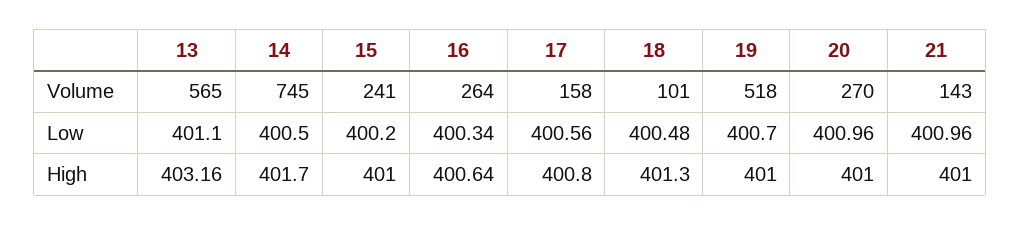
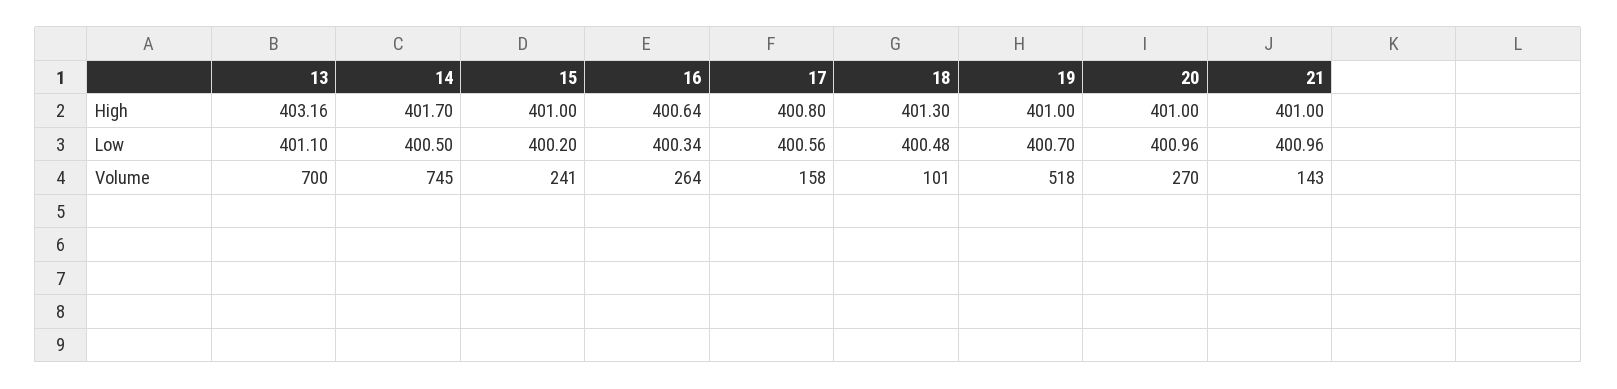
  {
    "13": {
-     "Volume": 565,
+     "Volume": 700,
      "Low": 401.1,
      "High": 403.16
    },
    "14": {
      "Volume": 745,
      "Low": 400.5,
      "High": 401.7
    },
    "15": {
      "Volume": 241,
      "Low": 400.2,
      "High": 401
    },
    "16": {
      "Volume": 264,
      "Low": 400.34,
      "High": 400.64
    },
    "17": {
      "Volume": 158,
      "Low": 400.56,
      "High": 400.8
    },
    "18": {
      "Volume": 101,
      "Low": 400.48,
      "High": 401.3
    },
    "19": {
      "Volume": 518,
      "Low": 400.7,
      "High": 401
    },
    "20": {
      "Volume": 270,
      "Low": 400.96,
      "High": 401
    },
    "21": {
      "Volume": 143,
      "Low": 400.96,
      "High": 401
    }
  }

